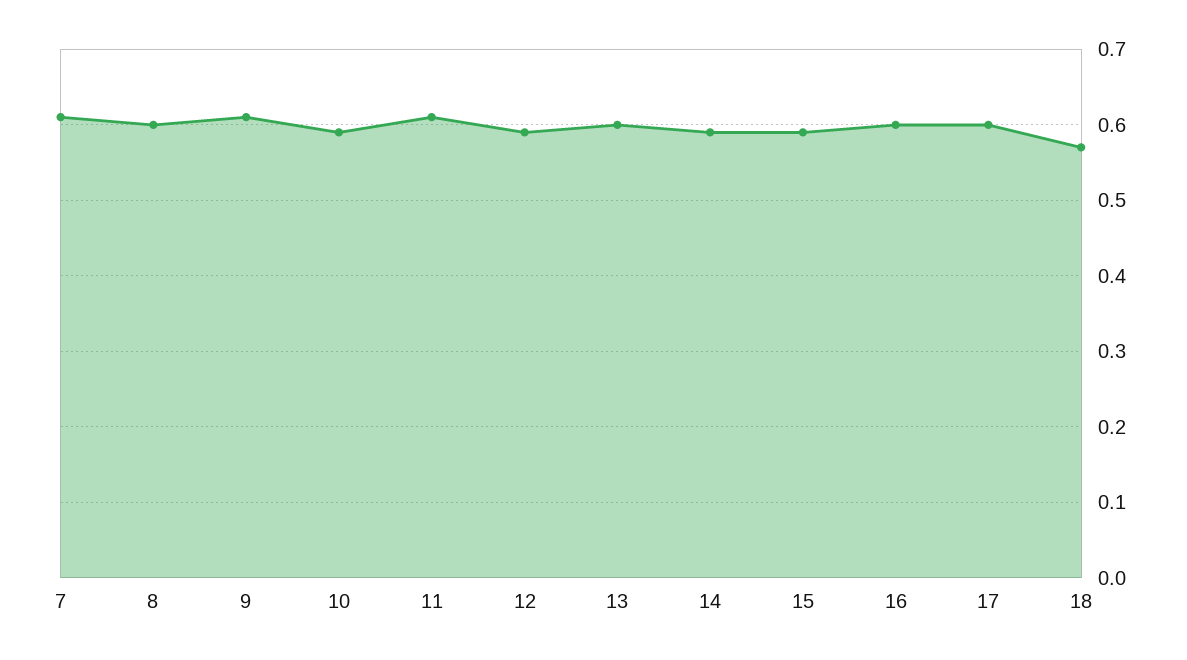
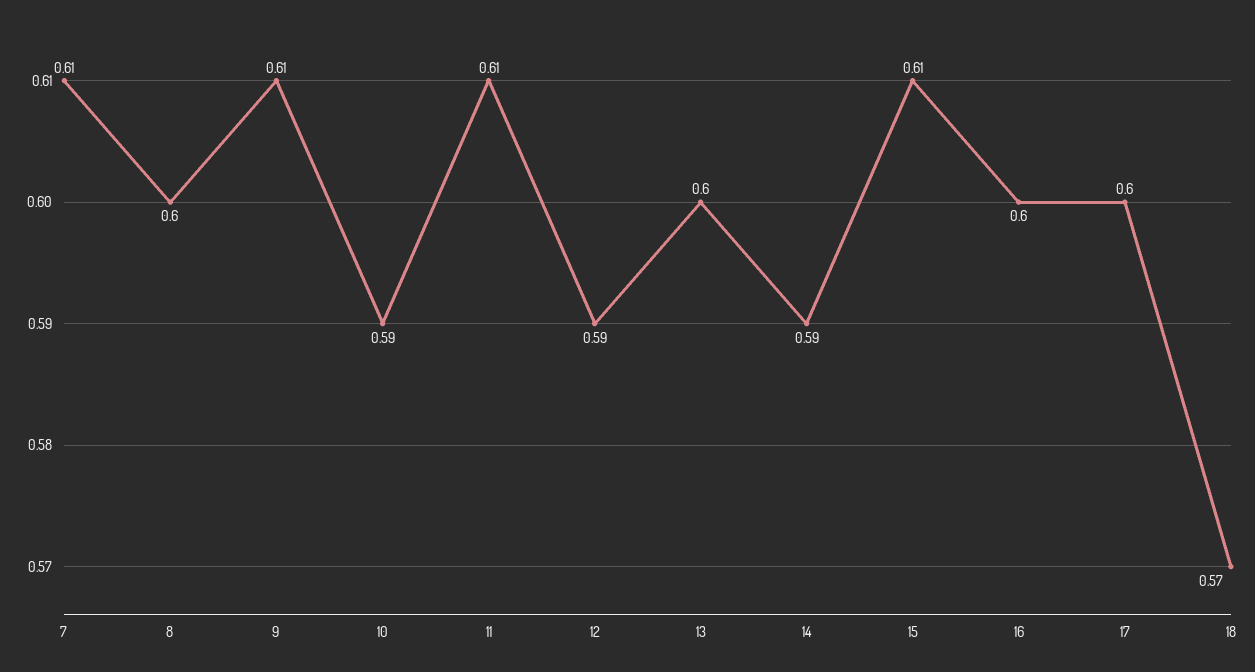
  {
    "7": 0.61,
    "8": 0.6,
    "9": 0.61,
    "10": 0.59,
    "11": 0.61,
    "12": 0.59,
    "13": 0.6,
    "14": 0.59,
-   "15": 0.59,
+   "15": 0.61,
    "16": 0.6,
    "17": 0.6,
    "18": 0.57
  }

